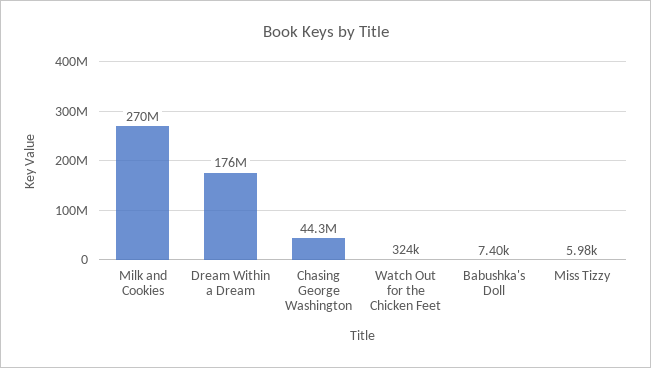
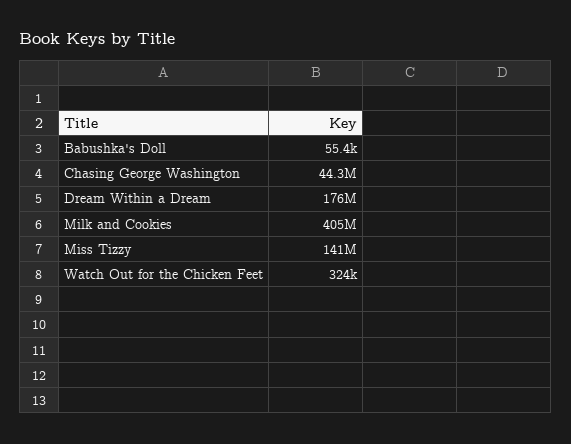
  {
-   "Milk and Cookies": 270000000,
+   "Milk and Cookies": 405000000,
    "Dream Within a Dream": 176000000,
    "Chasing George Washington": 44300000,
    "Watch Out for the Chicken Feet": 324000,
-   "Babushka's Doll": 7400,
+   "Babushka's Doll": 55400,
-   "Miss Tizzy": 5980
+   "Miss Tizzy": 141000000
  }

